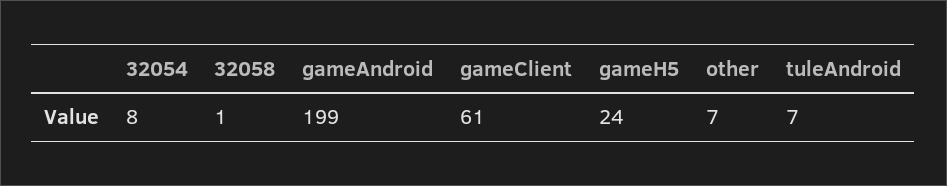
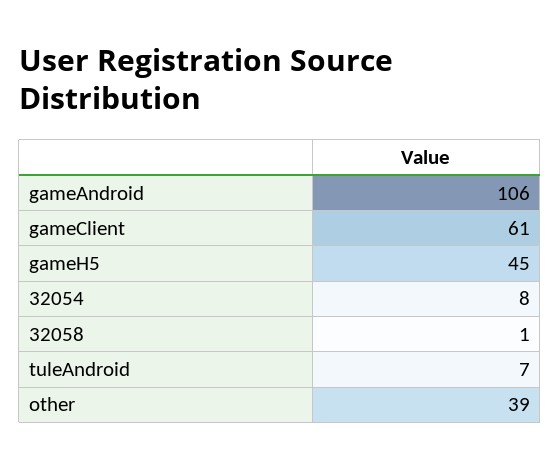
  {
    "32054": 8,
    "32058": 1,
-   "gameAndroid": 199,
+   "gameAndroid": 106,
    "gameClient": 61,
-   "gameH5": 24,
+   "gameH5": 45,
-   "other": 7,
+   "other": 39,
    "tuleAndroid": 7
  }

